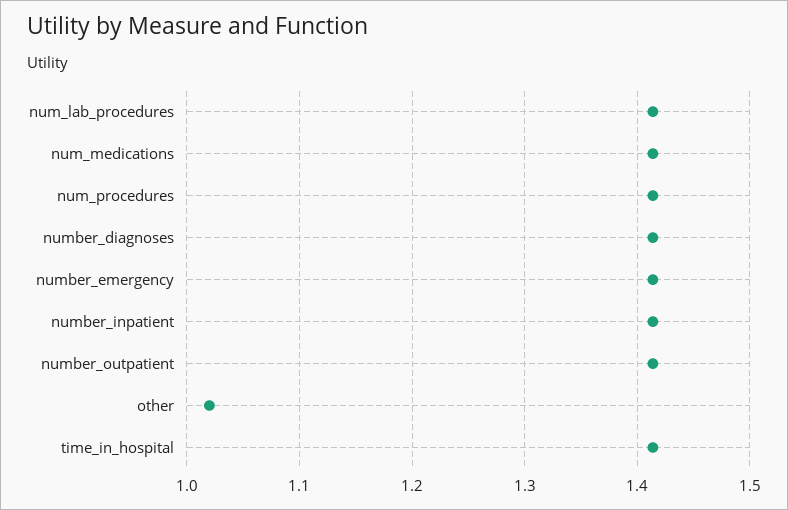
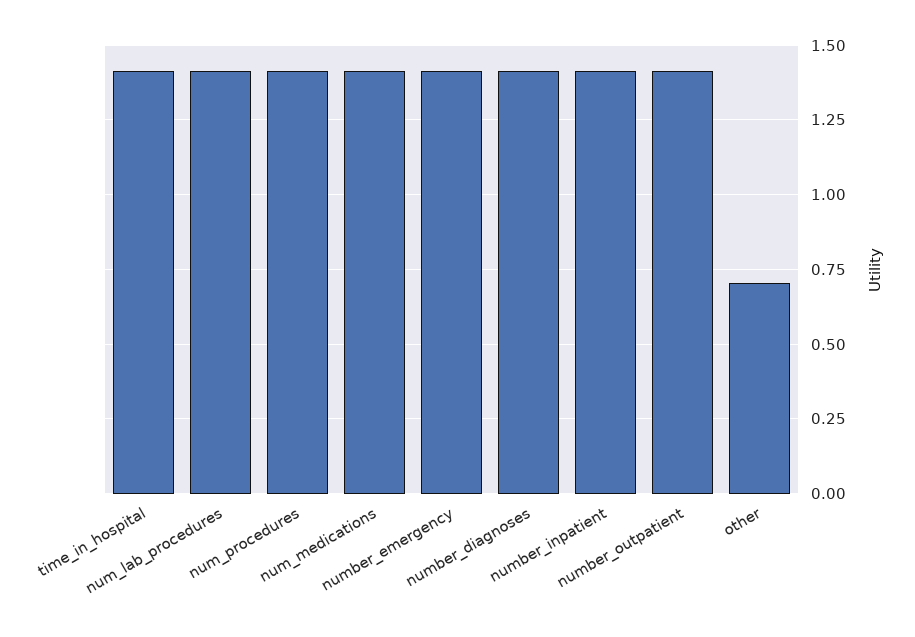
  {
    "num_lab_procedures": 1.41,
    "num_medications": 1.41,
    "num_procedures": 1.41,
    "number_diagnoses": 1.41,
    "number_emergency": 1.41,
    "number_inpatient": 1.41,
    "number_outpatient": 1.41,
-   "other": 1.02,
+   "other": 0.7,
    "time_in_hospital": 1.41
  }

